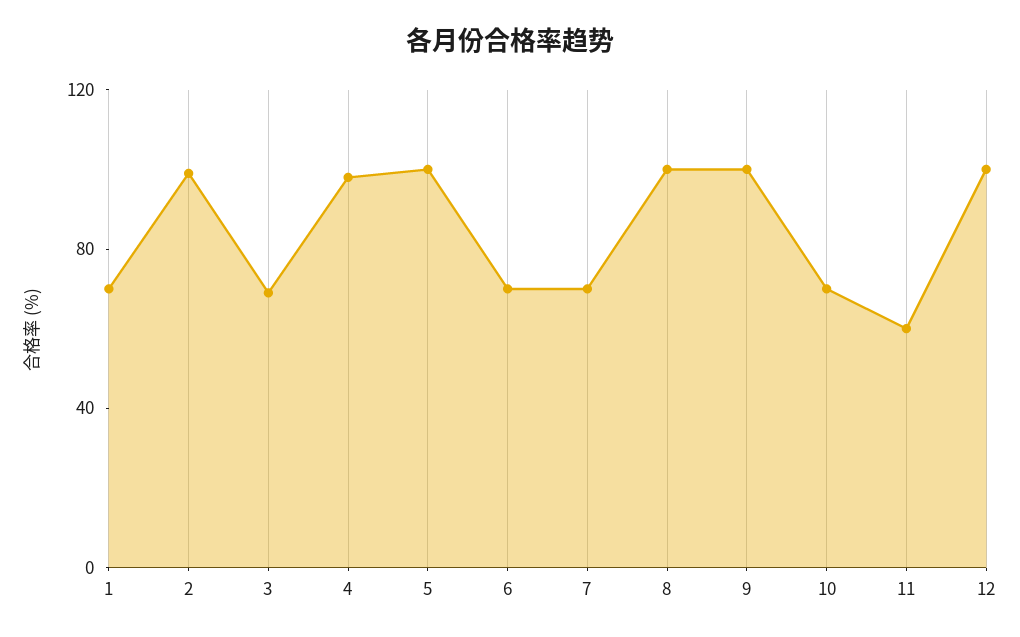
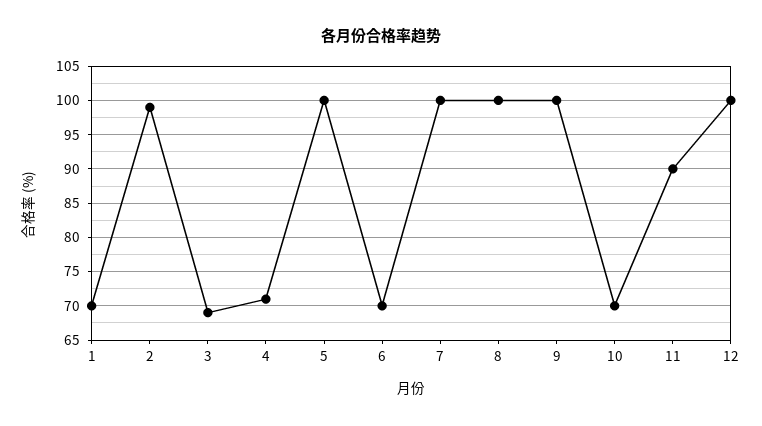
  {
    "1": 70,
    "2": 99,
    "3": 69,
-   "4": 100,
+   "4": 71,
    "5": 100,
    "6": 70,
-   "7": 70,
+   "7": 100,
    "8": 100,
    "9": 100,
    "10": 70,
-   "11": 60,
+   "11": 90,
    "12": 100
  }

